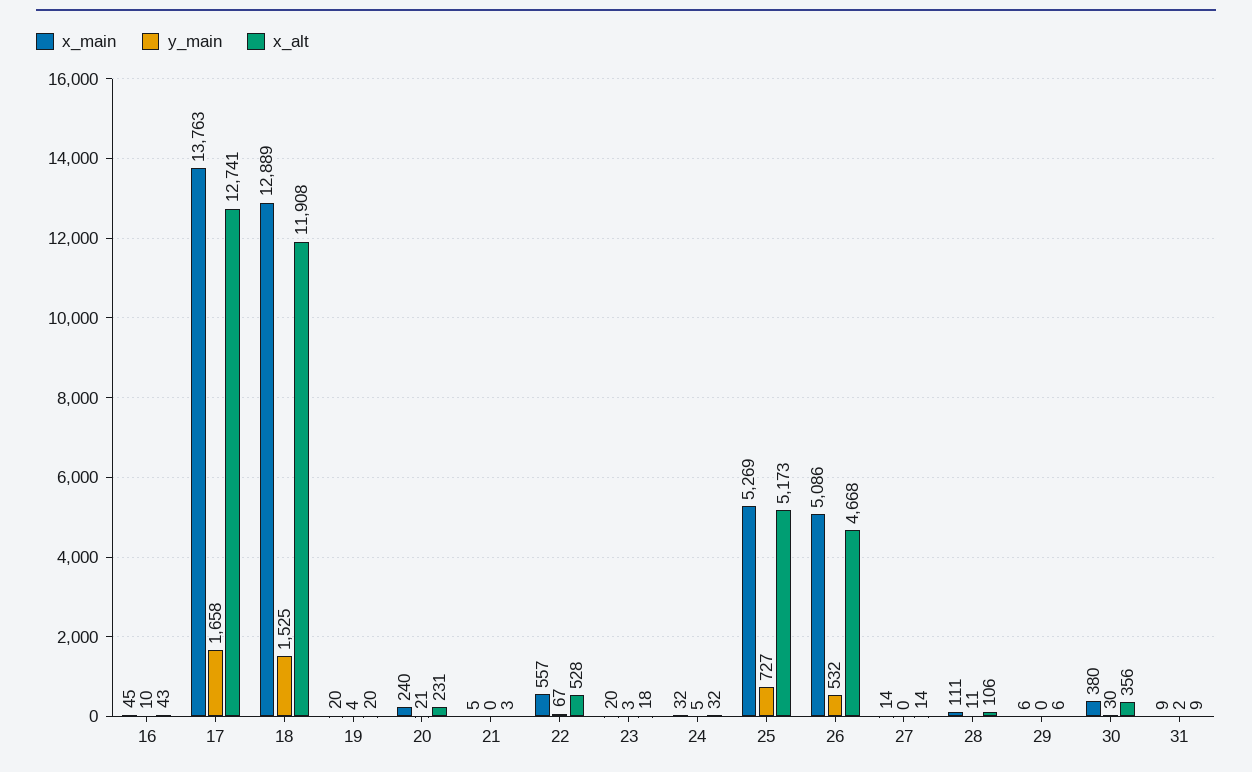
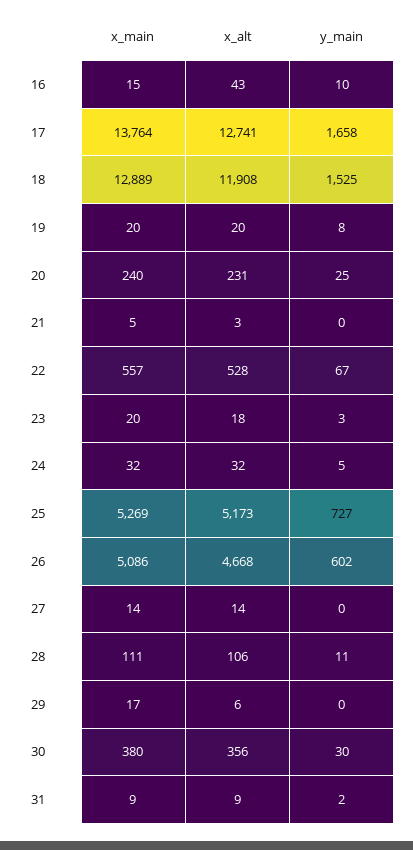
  {
    "x_main": {
-     "16": 45,
+     "16": 15,
-     "17": 13763,
+     "17": 13764,
      "18": 12889,
      "19": 20,
      "20": 240,
      "21": 5,
      "22": 557,
      "23": 20,
      "24": 32,
      "25": 5269,
      "26": 5086,
      "27": 14,
      "28": 111,
-     "29": 6,
+     "29": 17,
      "30": 380,
      "31": 9
    },
    "y_main": {
      "16": 10,
      "17": 1658,
      "18": 1525,
-     "19": 4,
+     "19": 8,
-     "20": 21,
+     "20": 25,
      "21": 0,
      "22": 67,
      "23": 3,
      "24": 5,
      "25": 727,
-     "26": 532,
+     "26": 602,
      "27": 0,
      "28": 11,
      "29": 0,
      "30": 30,
      "31": 2
    },
    "x_alt": {
      "16": 43,
      "17": 12741,
      "18": 11908,
      "19": 20,
      "20": 231,
      "21": 3,
      "22": 528,
      "23": 18,
      "24": 32,
      "25": 5173,
      "26": 4668,
      "27": 14,
      "28": 106,
      "29": 6,
      "30": 356,
      "31": 9
    }
  }

